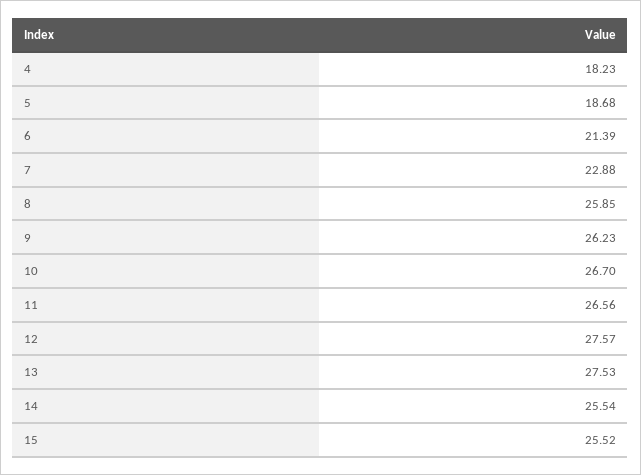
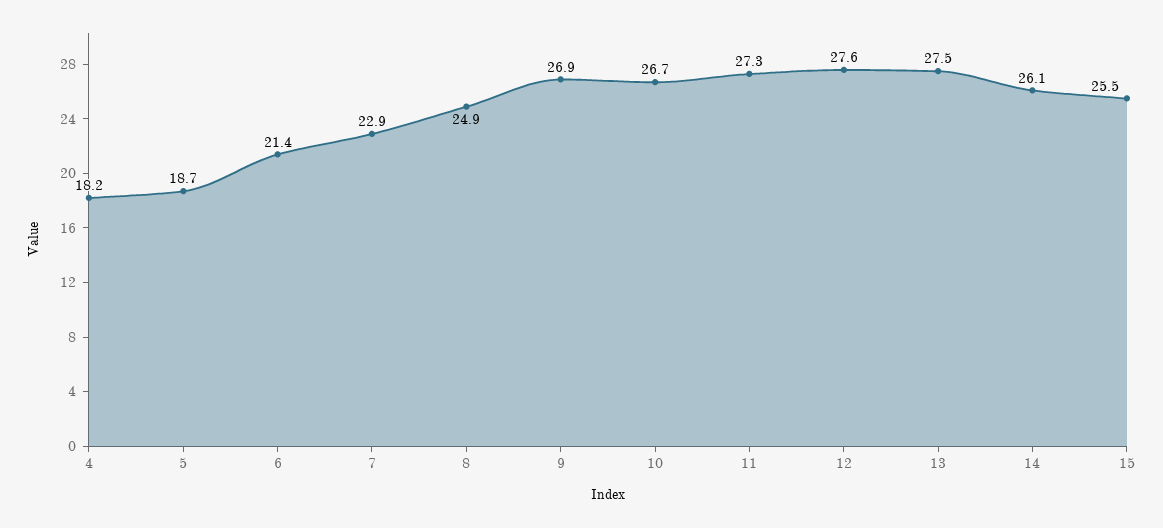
  {
    "4": 18.23,
    "5": 18.68,
    "6": 21.39,
    "7": 22.88,
-   "8": 25.85,
+   "8": 24.9,
-   "9": 26.23,
+   "9": 26.9,
    "10": 26.7,
-   "11": 26.56,
+   "11": 27.3,
    "12": 27.57,
    "13": 27.53,
-   "14": 25.54,
+   "14": 26.1,
    "15": 25.52
  }

